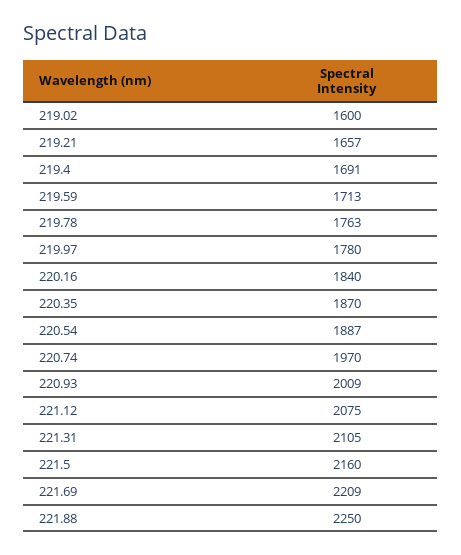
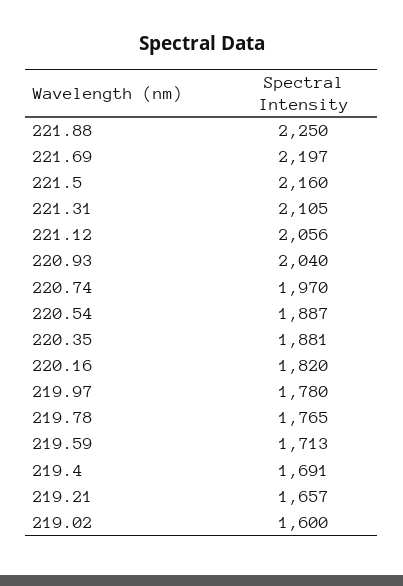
  {
    "219.02": 1600,
    "219.21": 1657,
    "219.4": 1691,
    "219.59": 1713,
-   "219.78": 1763,
+   "219.78": 1765,
    "219.97": 1780,
-   "220.16": 1840,
+   "220.16": 1820,
-   "220.35": 1870,
+   "220.35": 1881,
    "220.54": 1887,
    "220.74": 1970,
-   "220.93": 2009,
+   "220.93": 2040,
-   "221.12": 2075,
+   "221.12": 2056,
    "221.31": 2105,
    "221.5": 2160,
-   "221.69": 2209,
+   "221.69": 2197,
    "221.88": 2250
  }

